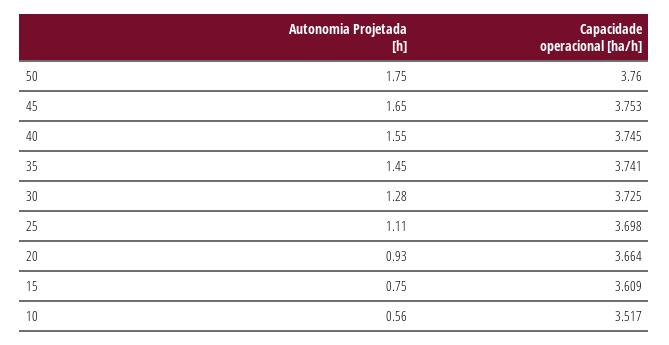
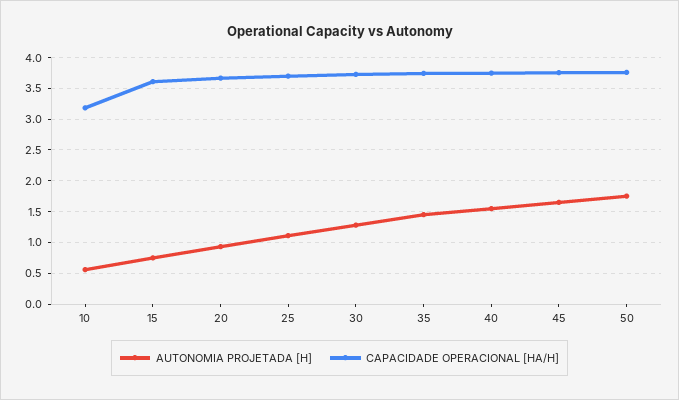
  {
    "Autonomia Projetada [h]": {
      "50": 1.75,
      "45": 1.65,
      "40": 1.55,
      "35": 1.45,
      "30": 1.28,
      "25": 1.11,
      "20": 0.93,
      "15": 0.75,
      "10": 0.56
    },
    "Capacidade operacional [ha/h]": {
      "50": 3.76,
      "45": 3.753,
      "40": 3.745,
      "35": 3.741,
      "30": 3.725,
      "25": 3.698,
      "20": 3.664,
      "15": 3.609,
-     "10": 3.517
+     "10": 3.2
    }
  }

